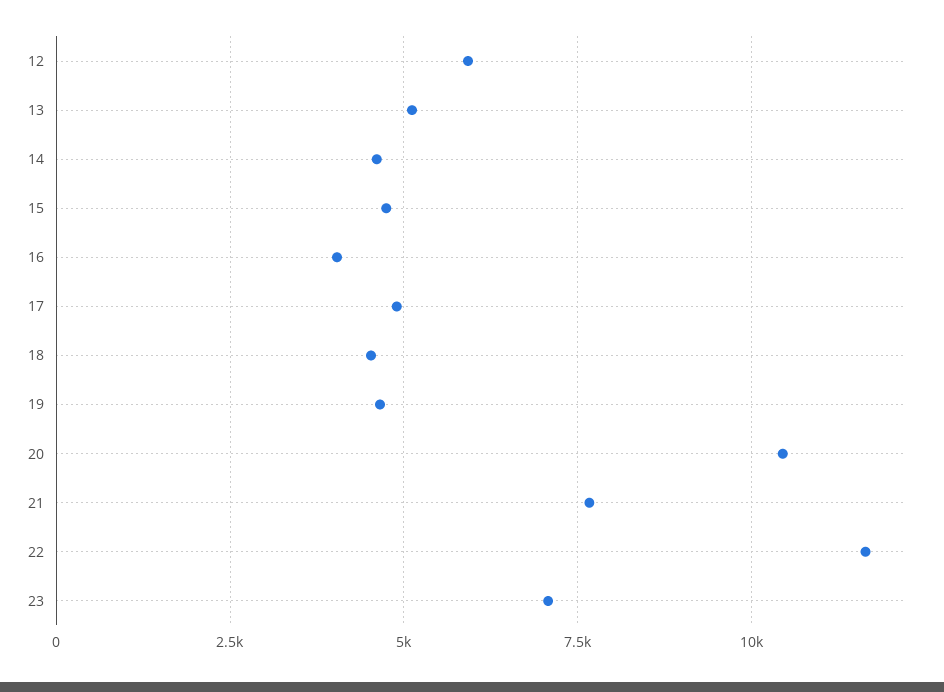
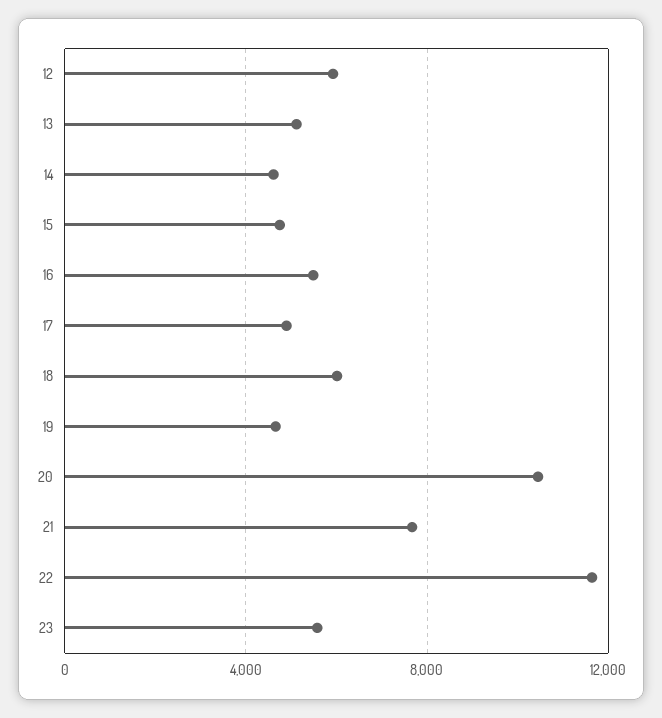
  {
    "12": 6000,
    "13": 5000,
    "14": 4500,
    "15": 4750,
-   "16": 4000,
+   "16": 5500,
    "17": 5000,
-   "18": 4500,
+   "18": 6000,
    "19": 4750,
    "20": 10500,
    "21": 7750,
    "22": 11750,
-   "23": 7000
+   "23": 5500
  }

